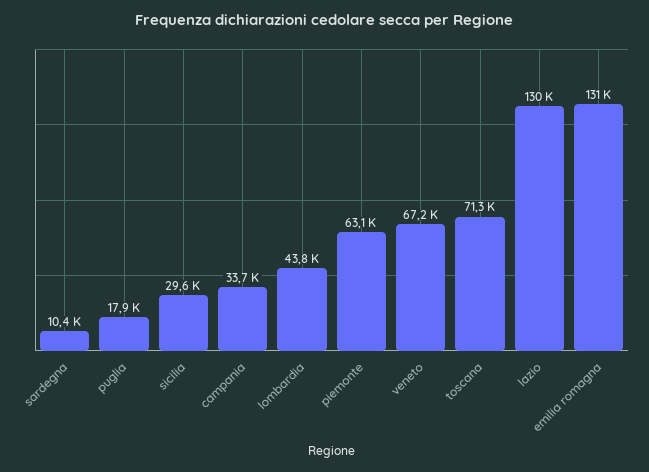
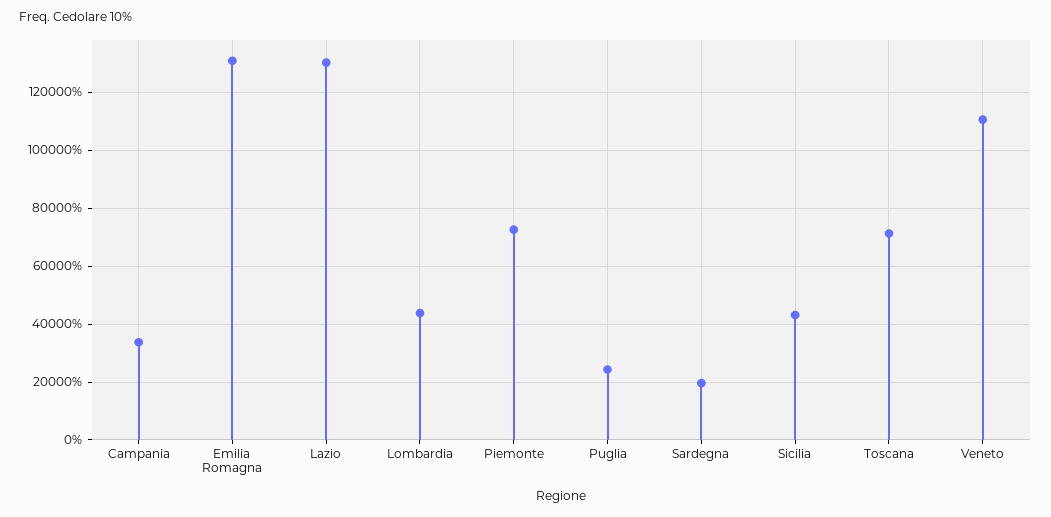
  {
-   "sardegna": 10400,
+   "sardegna": 20000,
-   "puglia": 17900,
+   "puglia": 25000,
-   "sicilia": 29600,
+   "sicilia": 42500,
    "campania": 33700,
    "lombardia": 43800,
-   "piemonte": 63100,
+   "piemonte": 72500,
-   "veneto": 67200,
+   "veneto": 110000,
    "toscana": 71300,
    "lazio": 130000,
    "emilia romagna": 131000
  }

